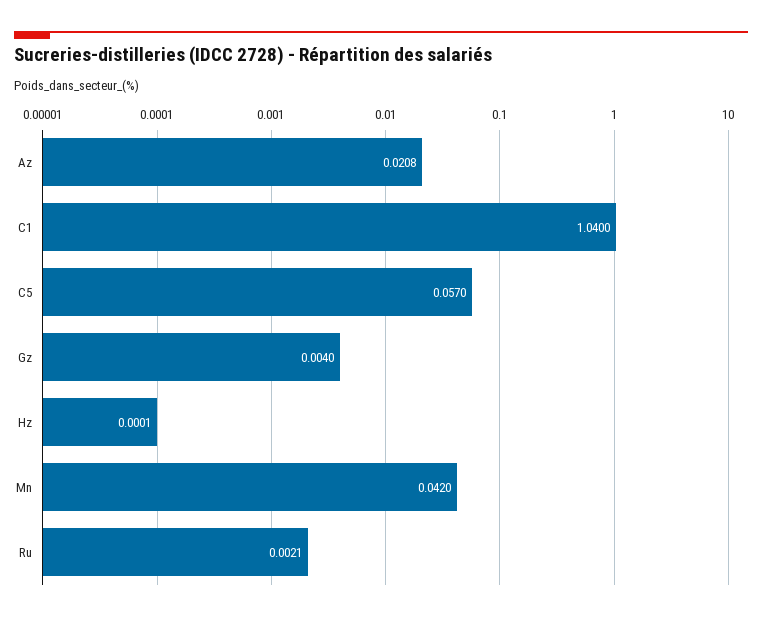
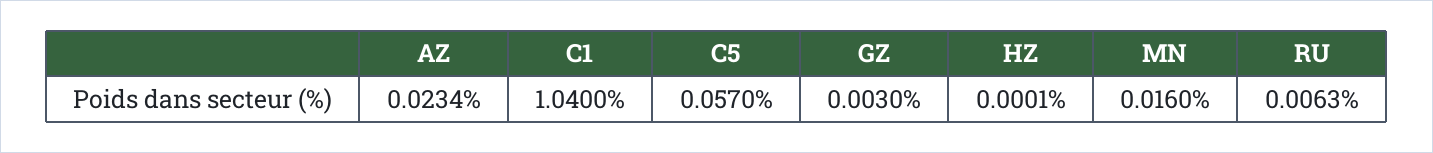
  {
-   "Az": 0.0208,
+   "Az": 0.0234,
    "C1": 1.04,
    "C5": 0.057,
-   "Gz": 0.004,
+   "Gz": 0.003,
    "Hz": 0.0001,
-   "Mn": 0.042,
+   "Mn": 0.016,
-   "Ru": 0.0021
+   "Ru": 0.0063
  }

